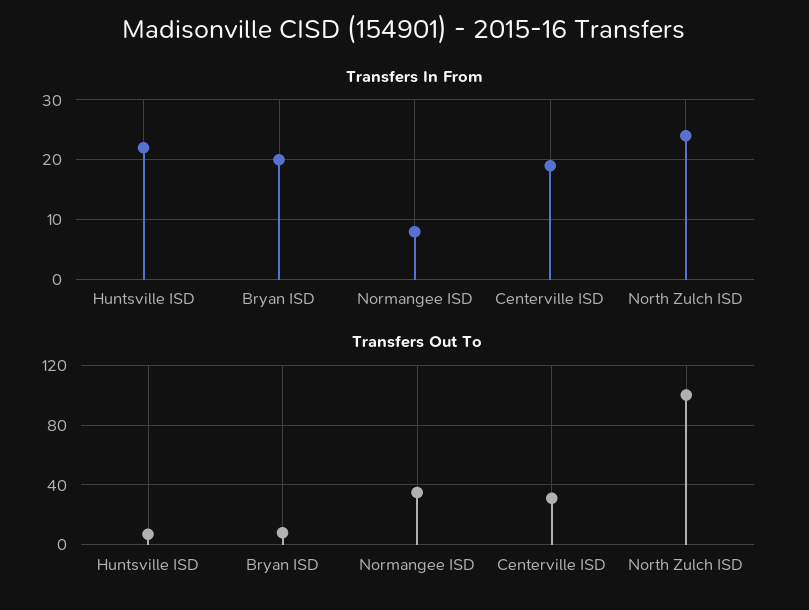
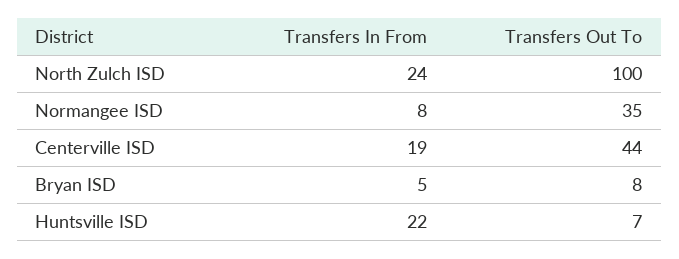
  {
    "Transfers In From": {
      "Huntsville ISD": 22,
-     "Bryan ISD": 20,
+     "Bryan ISD": 5,
      "Normangee ISD": 8,
      "Centerville ISD": 19,
      "North Zulch ISD": 24
    },
    "Transfers Out To": {
      "Huntsville ISD": 7,
      "Bryan ISD": 8,
      "Normangee ISD": 35,
-     "Centerville ISD": 30,
+     "Centerville ISD": 44,
      "North Zulch ISD": 100
    }
  }

